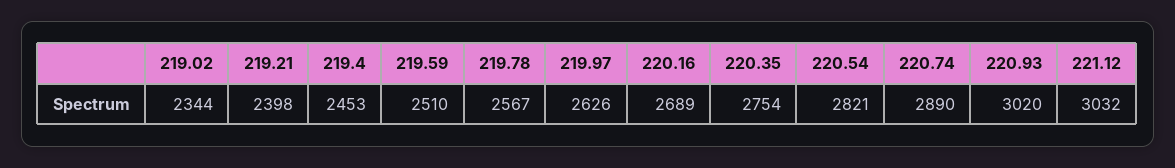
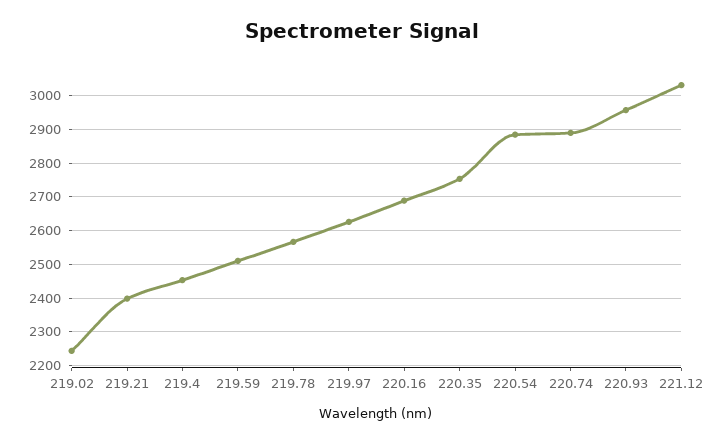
  {
-   "219.02": 2344,
+   "219.02": 2240,
    "219.21": 2398,
    "219.4": 2453,
    "219.59": 2510,
    "219.78": 2567,
    "219.97": 2626,
    "220.16": 2689,
    "220.35": 2754,
-   "220.54": 2821,
+   "220.54": 2880,
    "220.74": 2890,
-   "220.93": 3020,
+   "220.93": 2960,
    "221.12": 3032
  }

